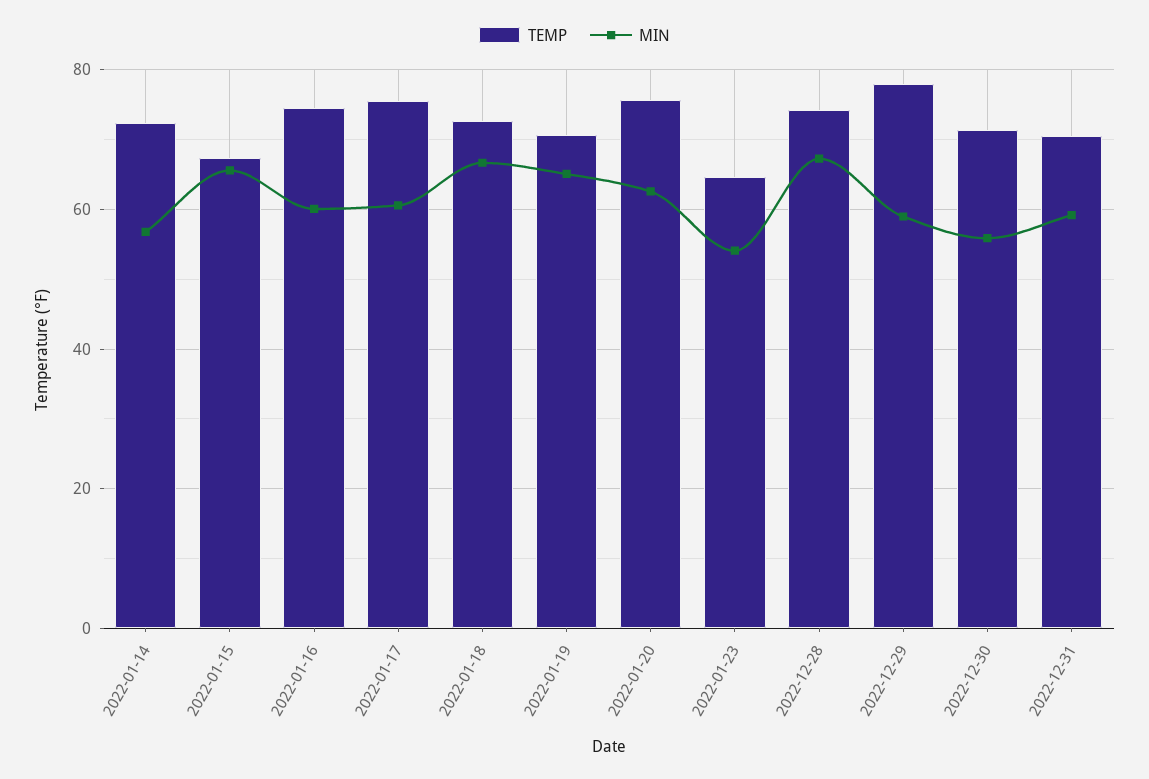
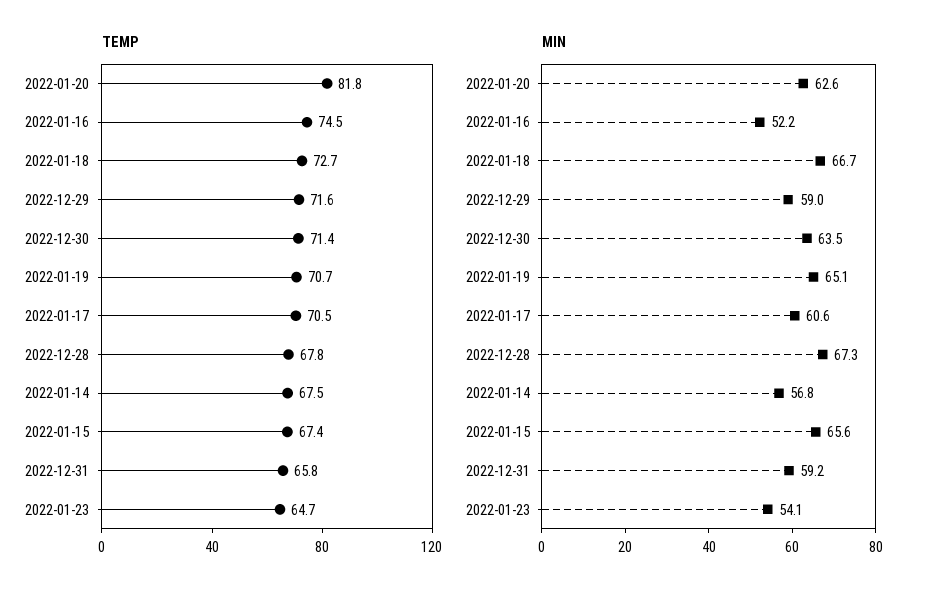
  {
    "TEMP": {
-     "2022-01-14": 72,
+     "2022-01-14": 67.5,
      "2022-01-15": 67.4,
      "2022-01-16": 74.5,
-     "2022-01-17": 76,
+     "2022-01-17": 70.5,
      "2022-01-18": 72.7,
      "2022-01-19": 70.7,
-     "2022-01-20": 76,
+     "2022-01-20": 81.8,
      "2022-01-23": 64.7,
-     "2022-12-28": 74,
+     "2022-12-28": 67.8,
-     "2022-12-29": 78,
+     "2022-12-29": 71.6,
      "2022-12-30": 71.4,
-     "2022-12-31": 70
+     "2022-12-31": 65.8
    },
    "MIN": {
      "2022-01-14": 56.8,
      "2022-01-15": 65.6,
-     "2022-01-16": 60,
+     "2022-01-16": 52.2,
      "2022-01-17": 60.6,
      "2022-01-18": 66.7,
      "2022-01-19": 65.1,
      "2022-01-20": 62.6,
      "2022-01-23": 54.1,
      "2022-12-28": 67.3,
      "2022-12-29": 59,
-     "2022-12-30": 56,
+     "2022-12-30": 63.5,
      "2022-12-31": 59.2
    }
  }

